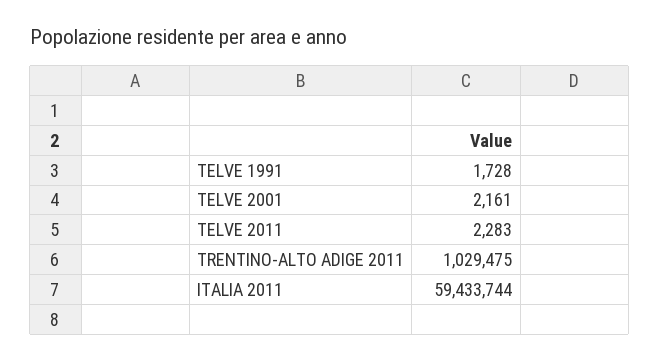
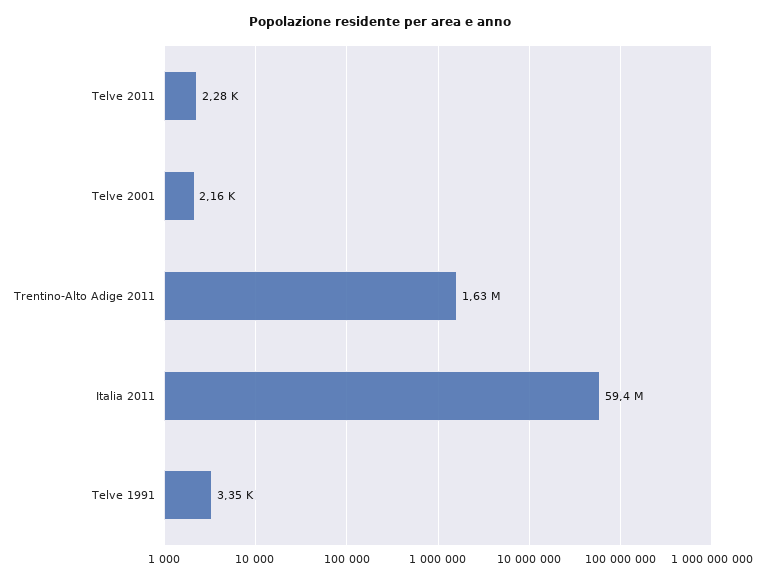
  {
-   "TELVE 1991": 1728,
+   "TELVE 1991": 3350,
    "TELVE 2001": 2161,
    "TELVE 2011": 2283,
-   "TRENTINO-ALTO ADIGE 2011": 1029475,
+   "TRENTINO-ALTO ADIGE 2011": 1630000,
    "ITALIA 2011": 59433744
  }

